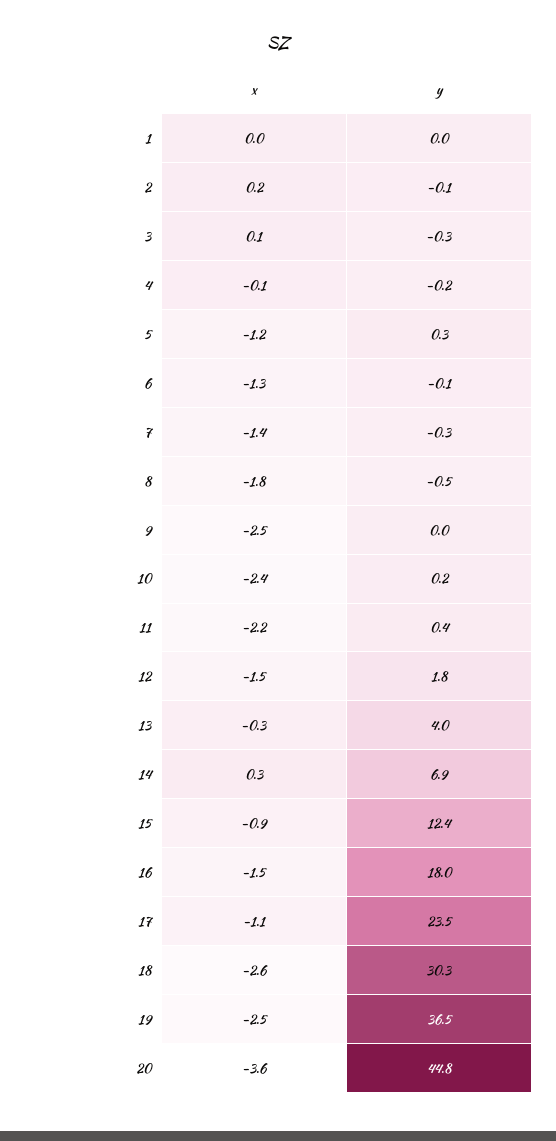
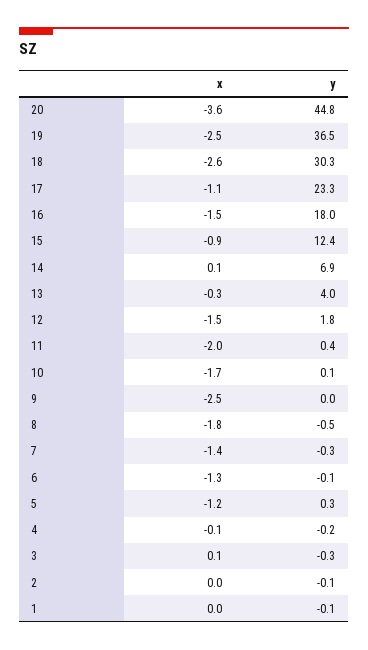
  {
    "x": {
      "1": 0,
-     "2": 0.2,
+     "2": 0,
      "3": 0.1,
      "4": -0.1,
      "5": -1.2,
      "6": -1.3,
      "7": -1.4,
      "8": -1.8,
      "9": -2.5,
-     "10": -2.4,
+     "10": -1.7,
-     "11": -2.2,
+     "11": -2,
      "12": -1.5,
      "13": -0.3,
-     "14": 0.3,
+     "14": 0.1,
      "15": -0.9,
      "16": -1.5,
      "17": -1.1,
      "18": -2.6,
      "19": -2.5,
      "20": -3.6
    },
    "y": {
-     "1": 0,
+     "1": -0.1,
      "2": -0.1,
      "3": -0.3,
      "4": -0.2,
      "5": 0.3,
      "6": -0.1,
      "7": -0.3,
      "8": -0.5,
      "9": 0,
-     "10": 0.2,
+     "10": 0.1,
      "11": 0.4,
      "12": 1.8,
      "13": 4,
      "14": 6.9,
      "15": 12.4,
      "16": 18,
-     "17": 23.5,
+     "17": 23.3,
      "18": 30.3,
      "19": 36.5,
      "20": 44.8
    }
  }

